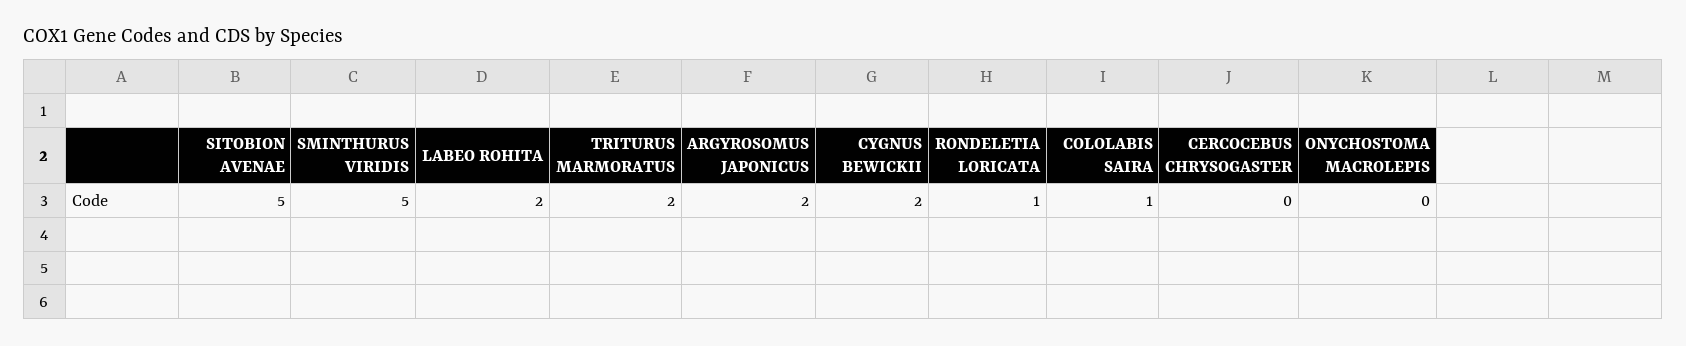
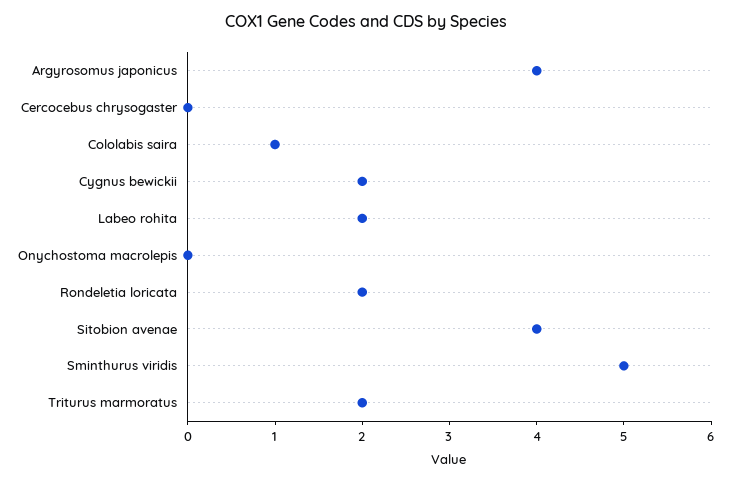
  {
-   "SITOBION AVENAE": 5,
+   "SITOBION AVENAE": 4,
    "SMINTHURUS VIRIDIS": 5,
    "LABEO ROHITA": 2,
    "TRITURUS MARMORATUS": 2,
-   "ARGYROSOMUS JAPONICUS": 2,
+   "ARGYROSOMUS JAPONICUS": 4,
    "CYGNUS BEWICKII": 2,
-   "RONDELETIA LORICATA": 1,
+   "RONDELETIA LORICATA": 2,
    "COLOLABIS SAIRA": 1,
    "CERCOCEBUS CHRYSOGASTER": 0,
    "ONYCHOSTOMA MACROLEPIS": 0
  }

